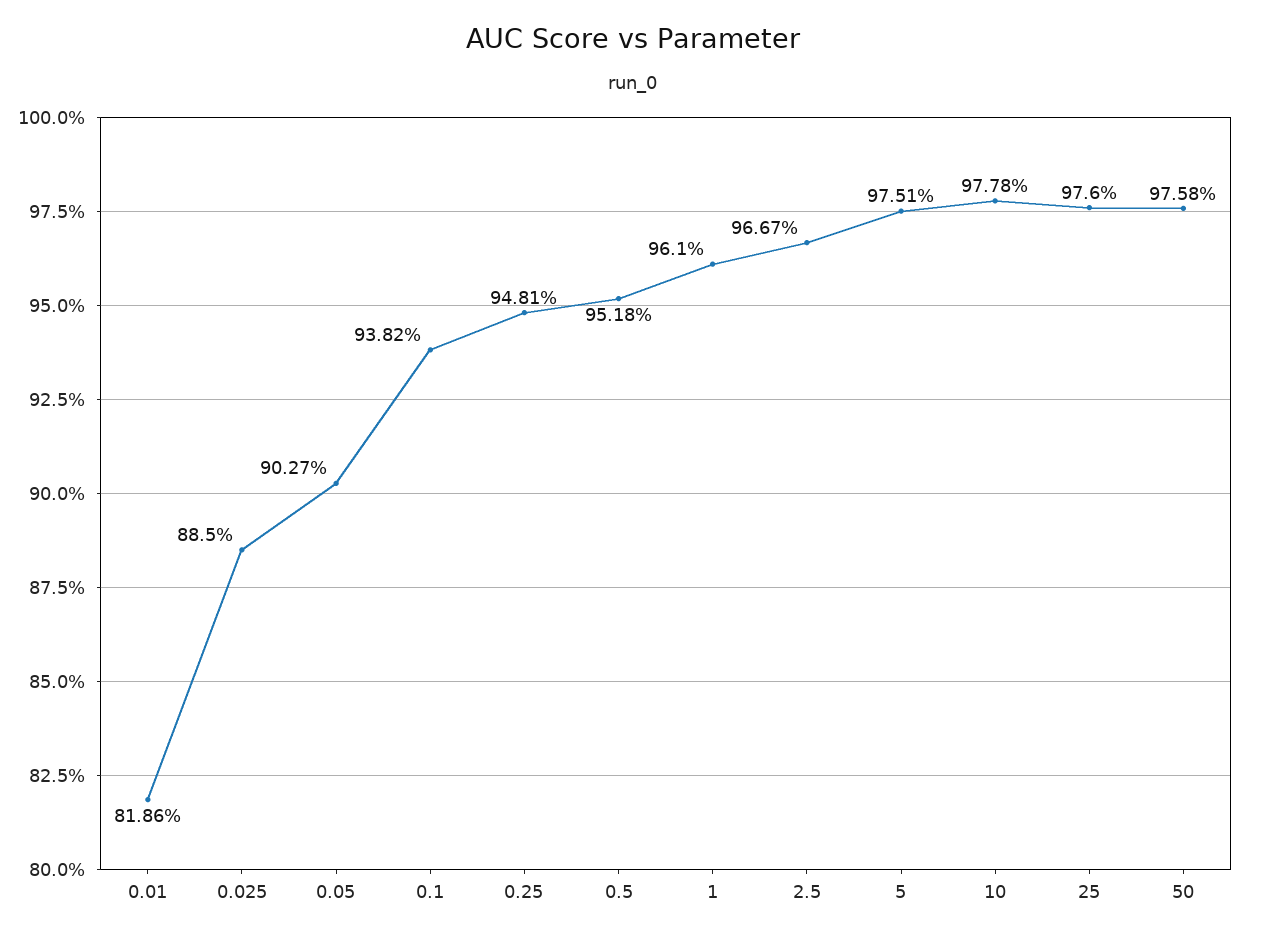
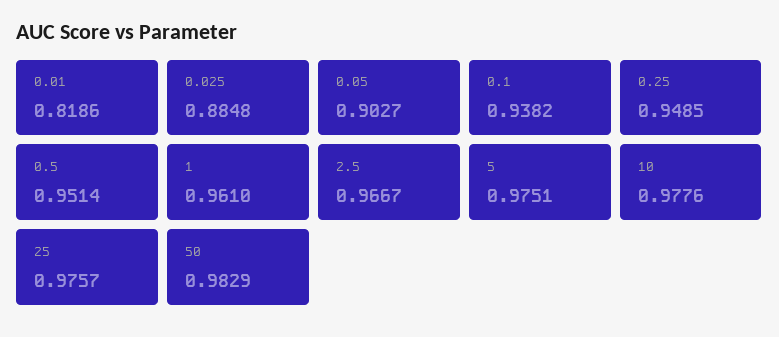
  {
    "0.01": 0.8186,
-   "0.025": 0.885,
+   "0.025": 0.8848,
    "0.05": 0.9027,
    "0.1": 0.9382,
-   "0.25": 0.9481,
+   "0.25": 0.9485,
-   "0.5": 0.9518,
+   "0.5": 0.9514,
    "1": 0.961,
    "2.5": 0.9667,
    "5": 0.9751,
-   "10": 0.9778,
+   "10": 0.9776,
-   "25": 0.976,
+   "25": 0.9757,
-   "50": 0.9758
+   "50": 0.9829
  }

